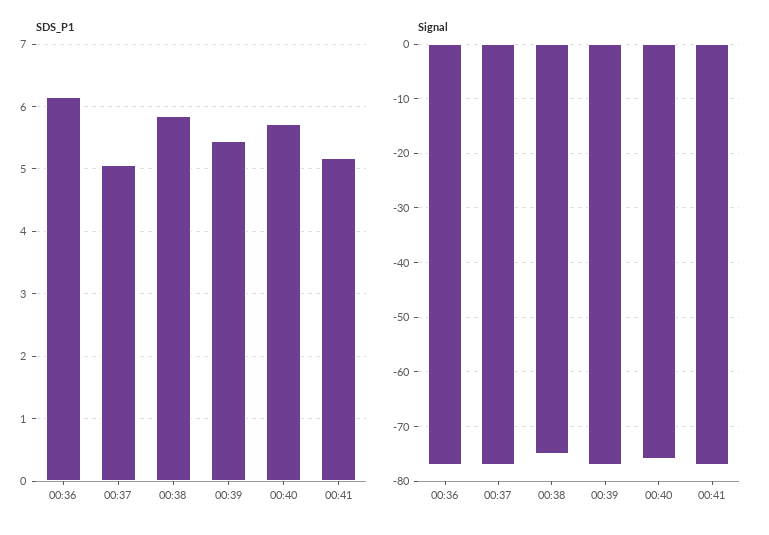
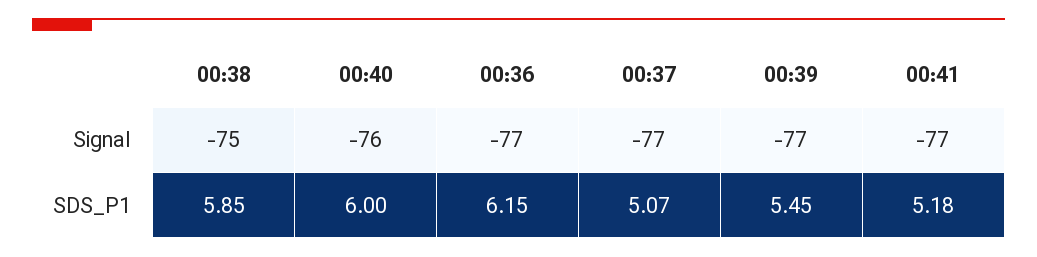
  {
    "SDS_P1": {
      "00:36": 6.15,
      "00:37": 5.07,
      "00:38": 5.85,
      "00:39": 5.45,
-     "00:40": 5.7,
+     "00:40": 6,
      "00:41": 5.18
    },
    "Signal": {
      "00:36": -77,
      "00:37": -77,
      "00:38": -75,
      "00:39": -77,
      "00:40": -76,
      "00:41": -77
    }
  }

